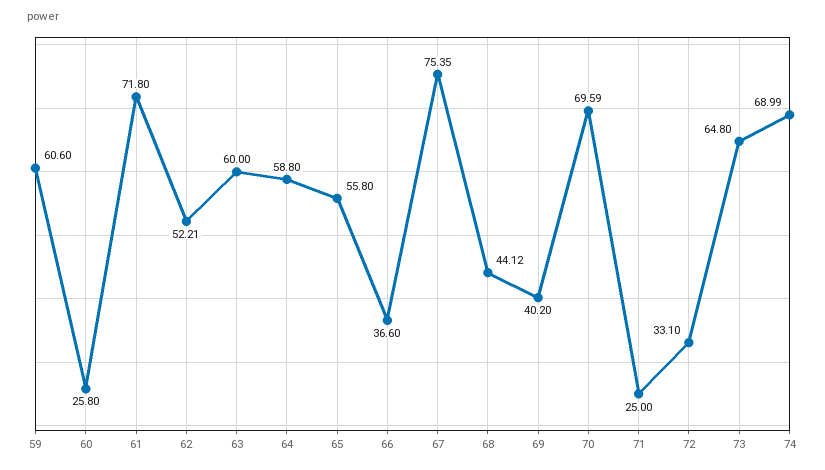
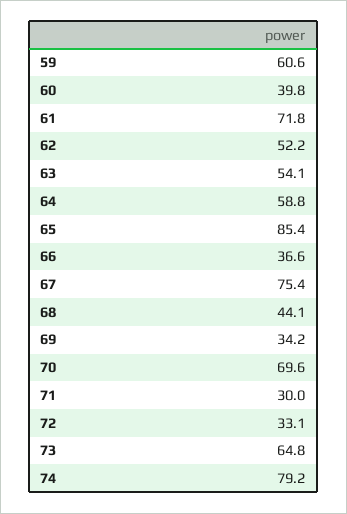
  {
    "59": 60.6,
-   "60": 25.8,
+   "60": 39.8,
    "61": 71.8,
    "62": 52.21,
-   "63": 60,
+   "63": 54.1,
    "64": 58.8,
-   "65": 55.8,
+   "65": 85.4,
    "66": 36.6,
    "67": 75.35,
    "68": 44.12,
-   "69": 40.2,
+   "69": 34.2,
    "70": 69.59,
-   "71": 25,
+   "71": 30,
    "72": 33.1,
    "73": 64.8,
-   "74": 68.99
+   "74": 79.2
  }

